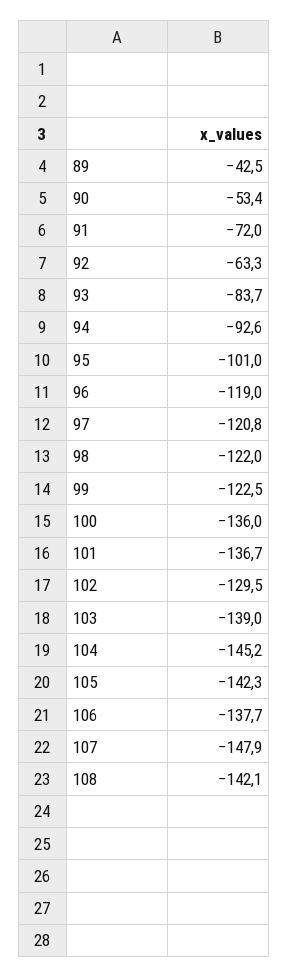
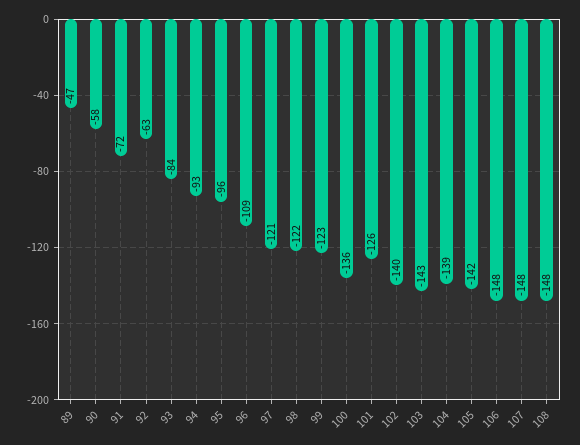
  {
-   "89": -42.5,
+   "89": -47,
-   "90": -53.4,
+   "90": -58,
    "91": -72,
    "92": -63.3,
    "93": -83.7,
    "94": -92.6,
-   "95": -101,
+   "95": -96,
-   "96": -119,
+   "96": -109,
    "97": -120.8,
    "98": -122,
    "99": -122.5,
    "100": -136,
-   "101": -136.7,
+   "101": -126,
-   "102": -129.5,
+   "102": -140,
-   "103": -139,
+   "103": -143,
-   "104": -145.2,
+   "104": -139,
    "105": -142.3,
-   "106": -137.7,
+   "106": -148,
    "107": -147.9,
-   "108": -142.1
+   "108": -148
  }

